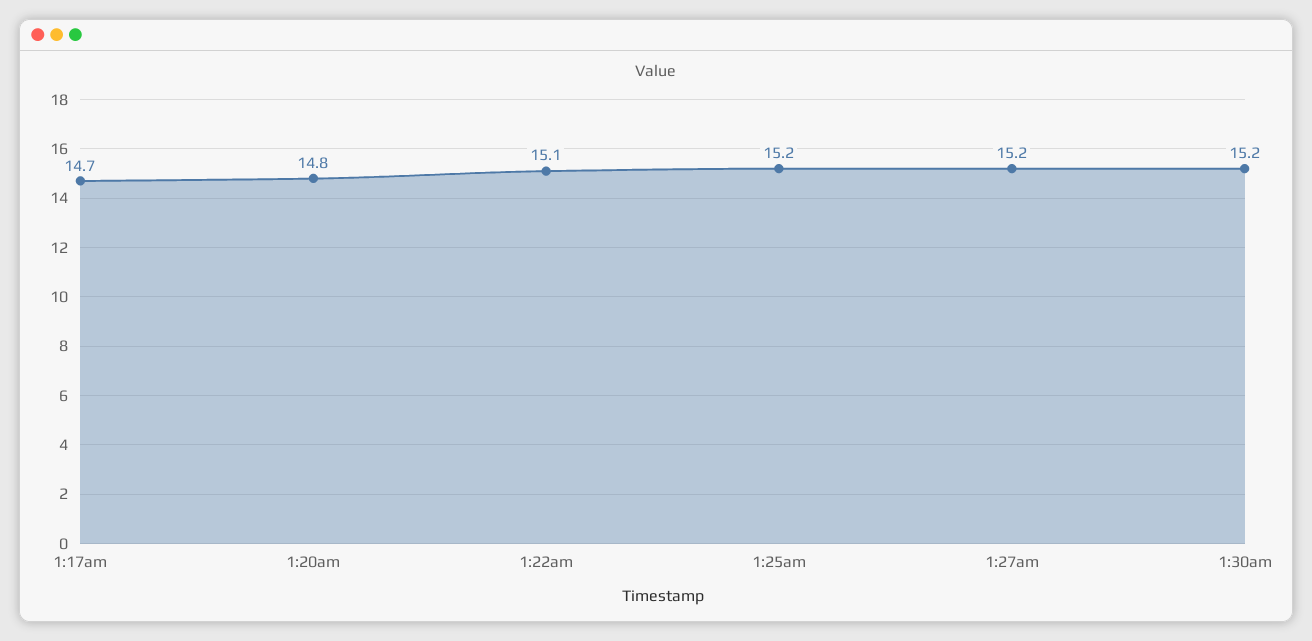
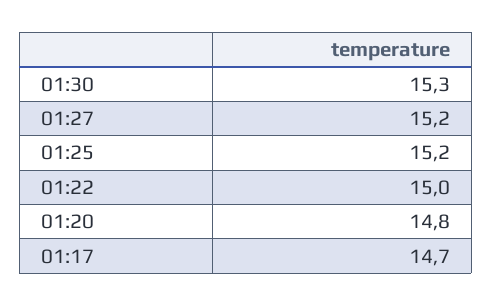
  {
    "1:17am": 14.7,
    "1:20am": 14.8,
-   "1:22am": 15.1,
+   "1:22am": 15,
    "1:25am": 15.2,
    "1:27am": 15.2,
-   "1:30am": 15.2
+   "1:30am": 15.3
  }

